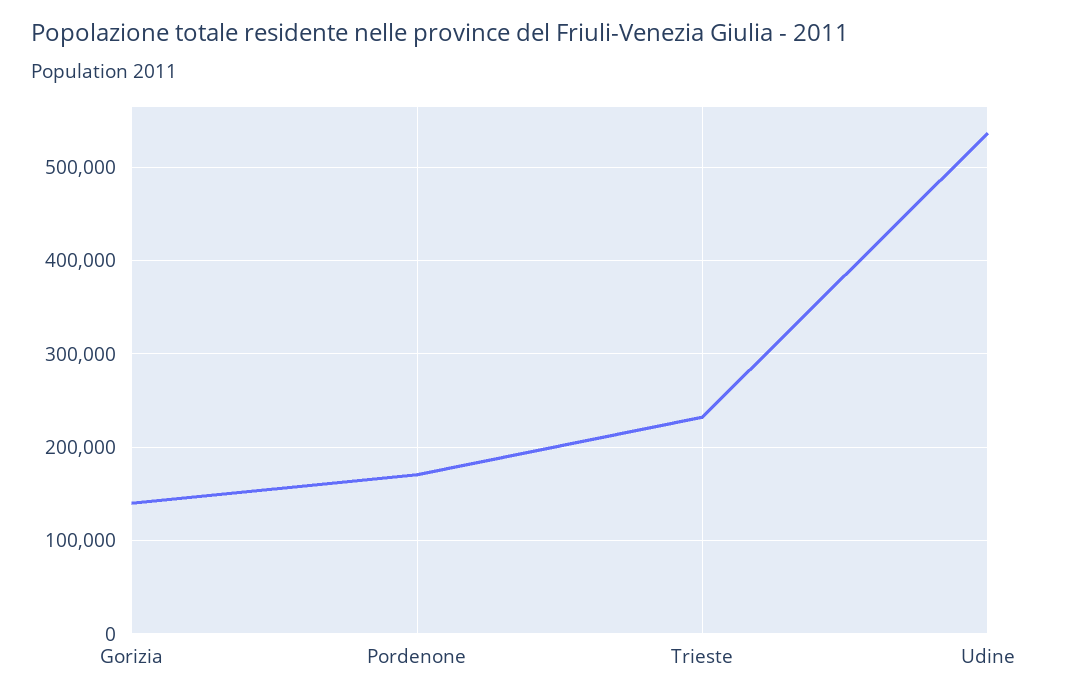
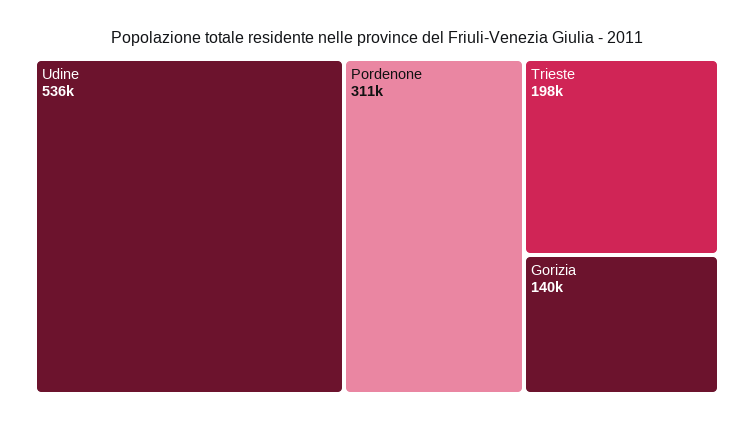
  {
    "Gorizia": 140000,
-   "Pordenone": 170000,
+   "Pordenone": 311000,
-   "Trieste": 230000,
+   "Trieste": 198000,
    "Udine": 536000
  }

